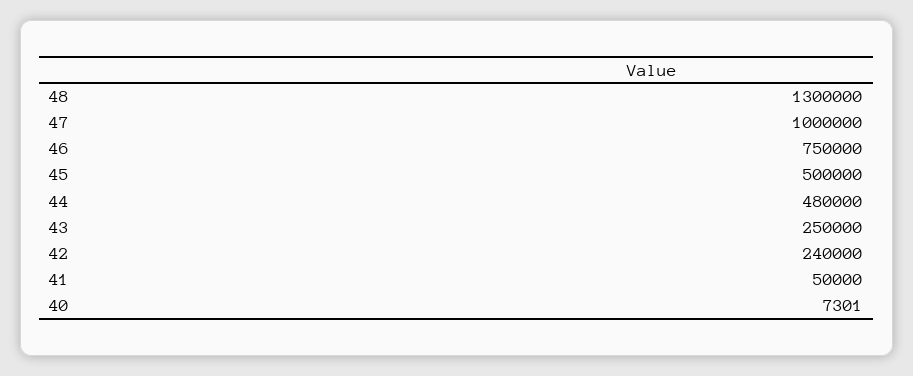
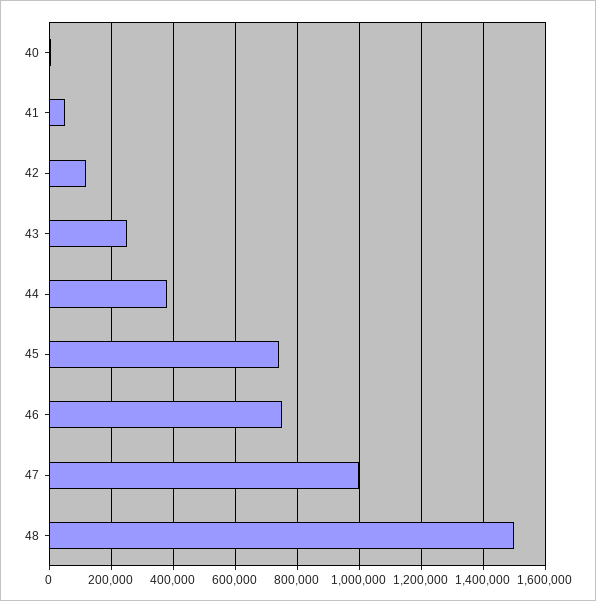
  {
-   "48": 1300000,
+   "48": 1500000,
    "47": 1000000,
    "46": 750000,
-   "45": 500000,
+   "45": 740000,
-   "44": 480000,
+   "44": 380000,
    "43": 250000,
-   "42": 240000,
+   "42": 120000,
    "41": 50000,
    "40": 7301
  }

